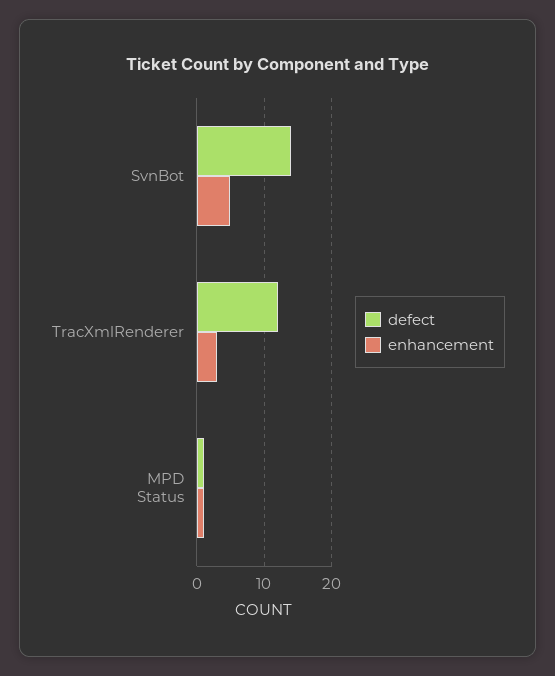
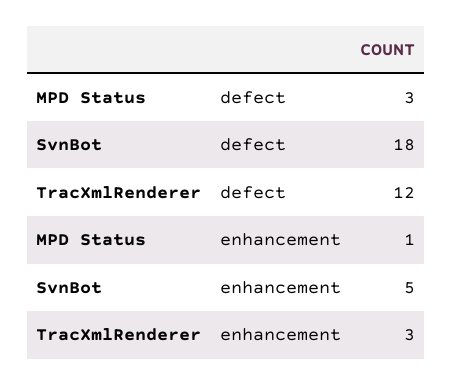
  {
    "defect": {
-     "SvnBot": 14,
+     "SvnBot": 18,
      "TracXmlRenderer": 12,
-     "MPD Status": 1
+     "MPD Status": 3
    },
    "enhancement": {
      "SvnBot": 5,
      "TracXmlRenderer": 3,
      "MPD Status": 1
    }
  }

